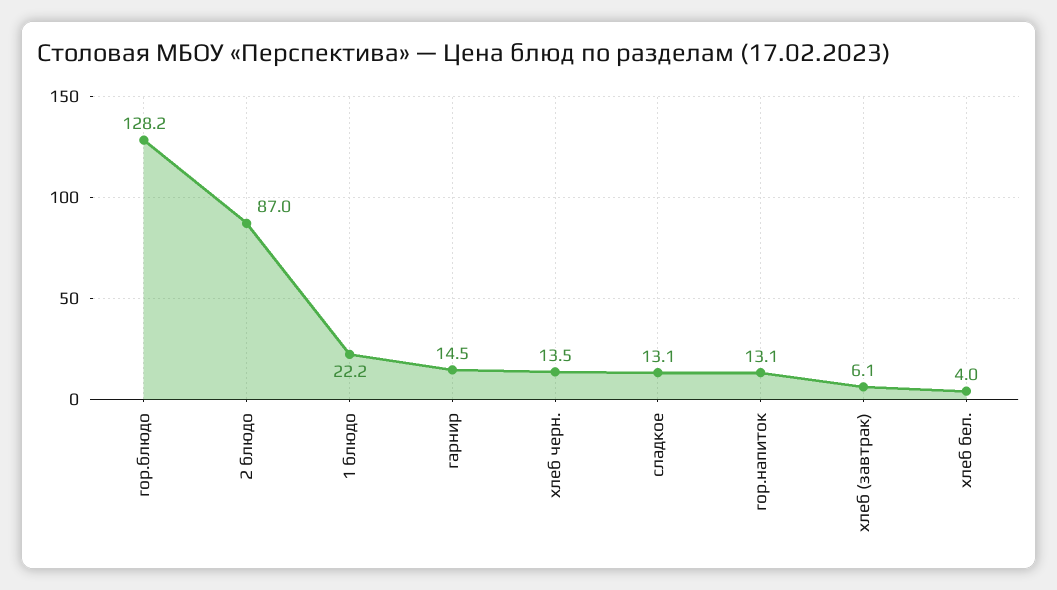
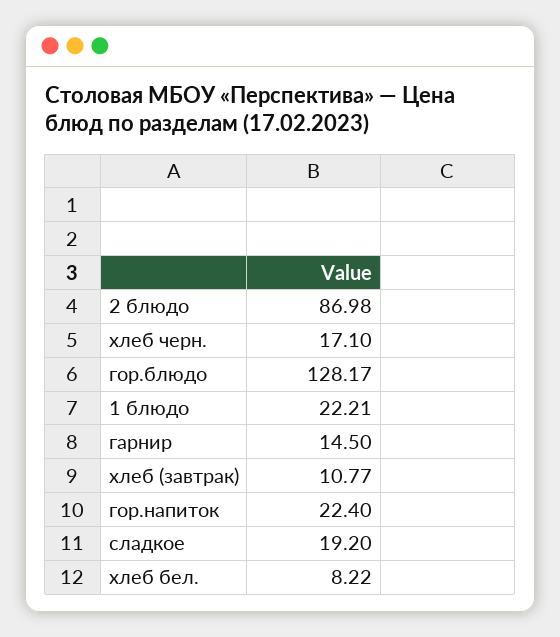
  {
    "гор.блюдо": 128.17,
    "2 блюдо": 86.98,
    "1 блюдо": 22.21,
    "гарнир": 14.5,
-   "хлеб черн.": 13.5,
+   "хлеб черн.": 17.1,
-   "сладкое": 13.1,
+   "сладкое": 19.2,
-   "гор.напиток": 13.1,
+   "гор.напиток": 22.4,
-   "хлеб (завтрак)": 6.1,
+   "хлеб (завтрак)": 10.77,
-   "хлеб бел.": 4
+   "хлеб бел.": 8.22
  }

